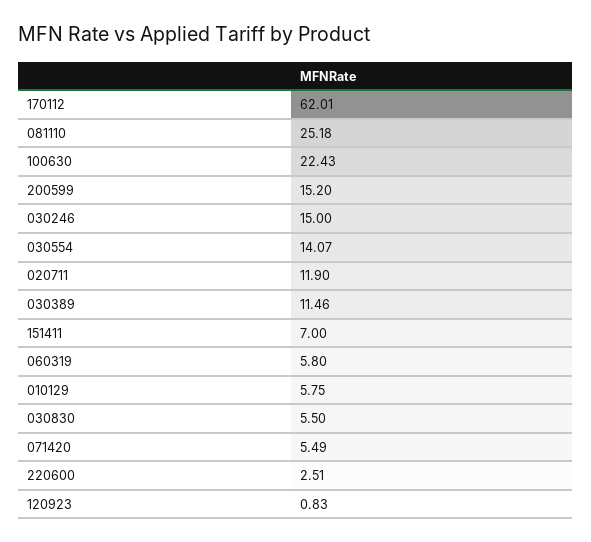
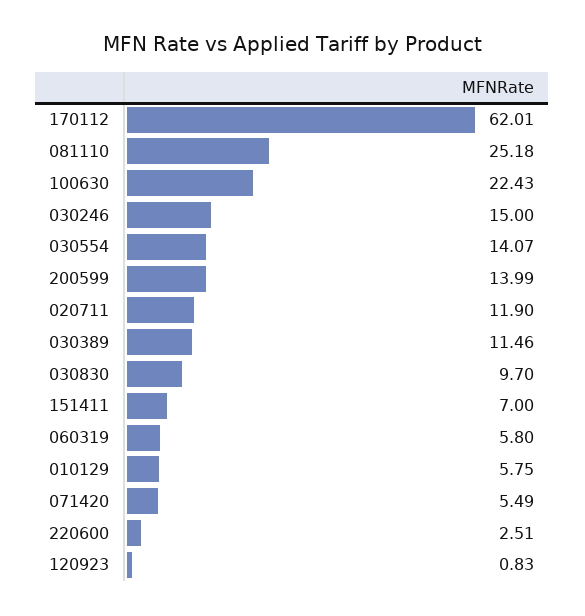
  {
    "170112": 62.01,
    "081110": 25.18,
    "100630": 22.43,
-   "200599": 15.2,
+   "200599": 13.99,
    "030246": 15,
    "030554": 14.07,
    "020711": 11.9,
    "030389": 11.46,
    "151411": 7,
    "060319": 5.8,
    "010129": 5.75,
-   "030830": 5.5,
+   "030830": 9.7,
    "071420": 5.49,
    "220600": 2.51,
    "120923": 0.83
  }

